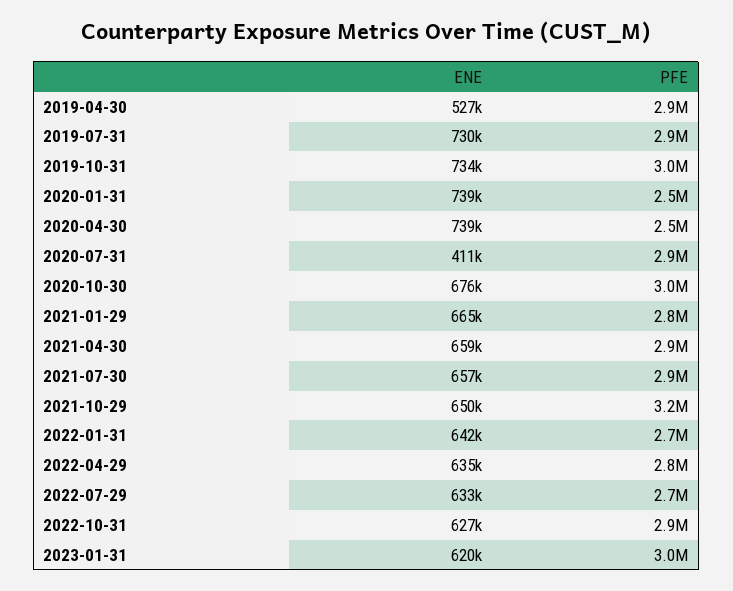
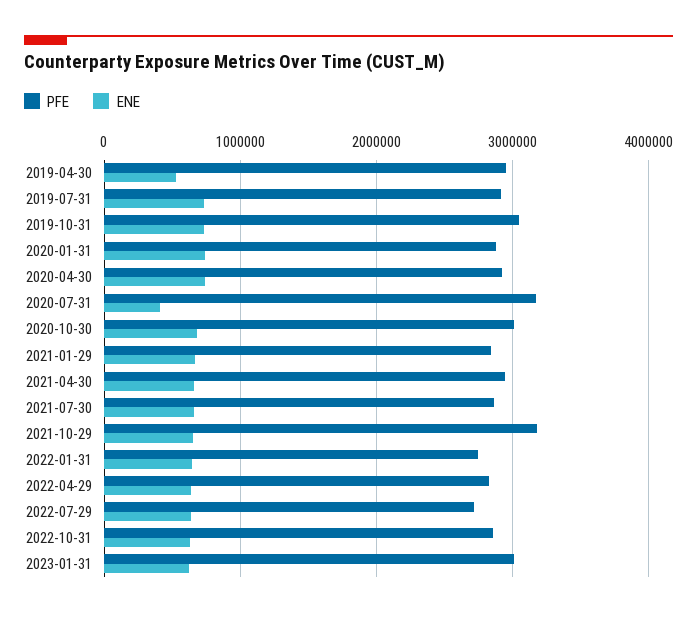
  {
    "ENE": {
      "2019-04-30": 527000,
      "2019-07-31": 730000,
      "2019-10-31": 734000,
      "2020-01-31": 739000,
      "2020-04-30": 739000,
      "2020-07-31": 411000,
      "2020-10-30": 676000,
      "2021-01-29": 665000,
      "2021-04-30": 659000,
      "2021-07-30": 657000,
      "2021-10-29": 650000,
      "2022-01-31": 642000,
      "2022-04-29": 635000,
      "2022-07-29": 633000,
      "2022-10-31": 627000,
      "2023-01-31": 620000
    },
    "PFE": {
      "2019-04-30": 2900000,
      "2019-07-31": 2900000,
      "2019-10-31": 3000000,
-     "2020-01-31": 2500000,
+     "2020-01-31": 2900000,
-     "2020-04-30": 2500000,
+     "2020-04-30": 2900000,
-     "2020-07-31": 2900000,
+     "2020-07-31": 3200000,
      "2020-10-30": 3000000,
      "2021-01-29": 2800000,
      "2021-04-30": 2900000,
      "2021-07-30": 2900000,
      "2021-10-29": 3200000,
      "2022-01-31": 2700000,
      "2022-04-29": 2800000,
      "2022-07-29": 2700000,
      "2022-10-31": 2900000,
      "2023-01-31": 3000000
    }
  }

